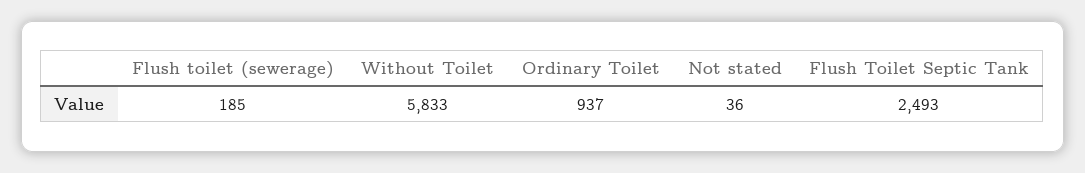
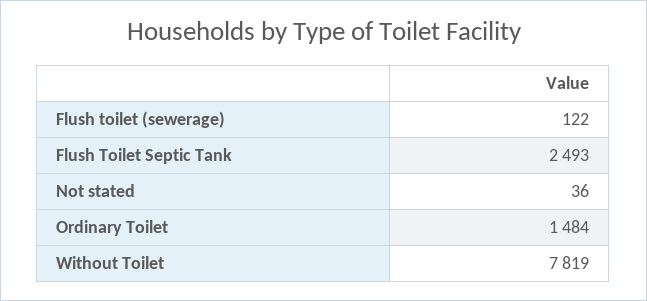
  {
-   "Flush toilet (sewerage)": 185,
+   "Flush toilet (sewerage)": 122,
-   "Without Toilet": 5833,
+   "Without Toilet": 7819,
-   "Ordinary Toilet": 937,
+   "Ordinary Toilet": 1484,
    "Not stated": 36,
    "Flush Toilet Septic Tank": 2493
  }

